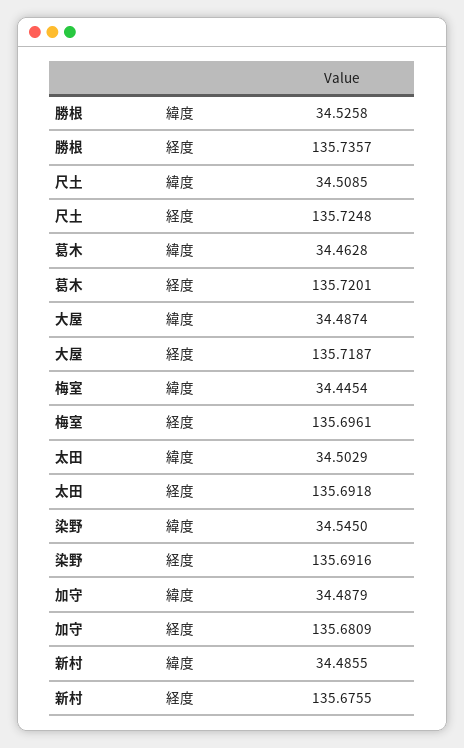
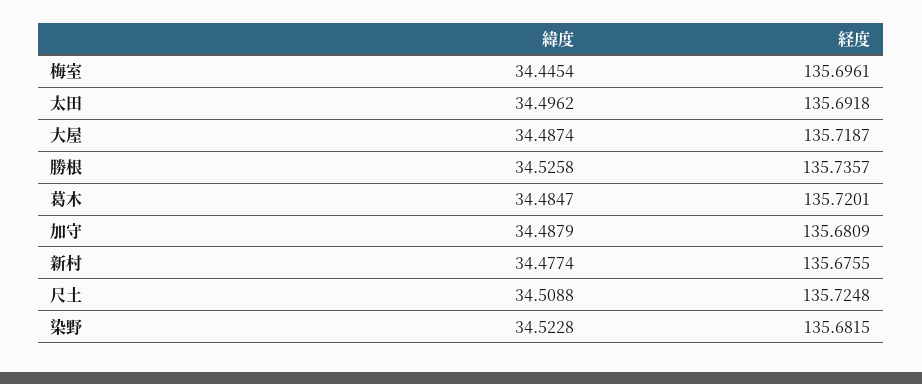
  {
    "勝根": {
      "緯度": 34.5258,
      "経度": 135.7357
    },
    "尺土": {
-     "緯度": 34.5085,
+     "緯度": 34.5088,
      "経度": 135.7248
    },
    "葛木": {
-     "緯度": 34.4628,
+     "緯度": 34.4847,
      "経度": 135.7201
    },
    "大屋": {
      "緯度": 34.4874,
      "経度": 135.7187
    },
    "梅室": {
      "緯度": 34.4454,
      "経度": 135.6961
    },
    "太田": {
-     "緯度": 34.5029,
+     "緯度": 34.4962,
      "経度": 135.6918
    },
    "染野": {
-     "緯度": 34.545,
+     "緯度": 34.5228,
-     "経度": 135.6916
+     "経度": 135.6815
    },
    "加守": {
      "緯度": 34.4879,
      "経度": 135.6809
    },
    "新村": {
-     "緯度": 34.4855,
+     "緯度": 34.4774,
      "経度": 135.6755
    }
  }

